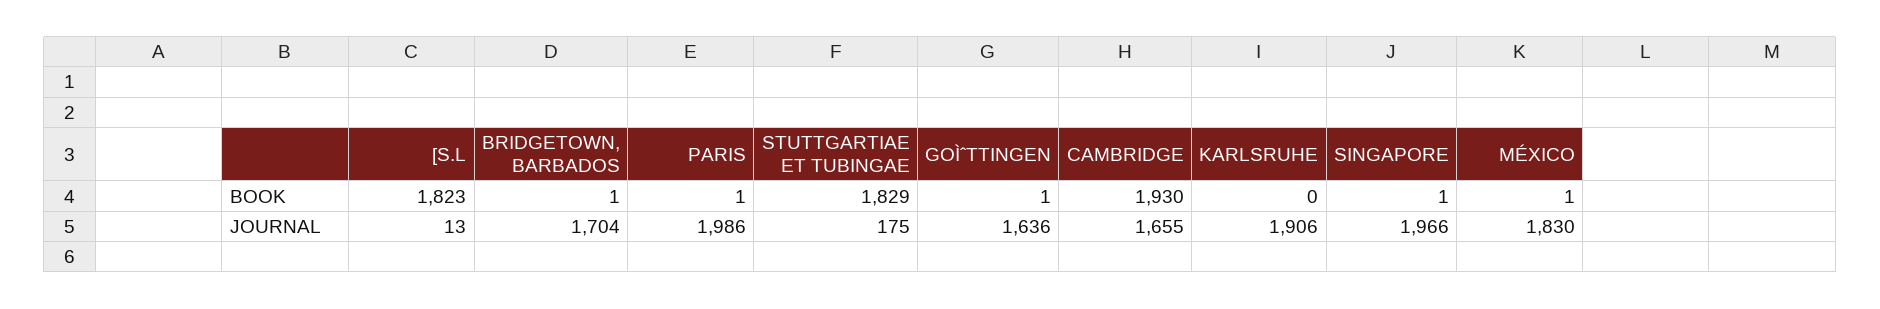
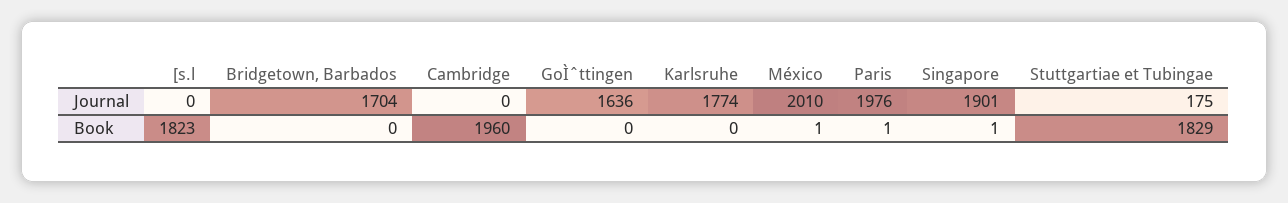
  {
    "[S.L": {
      "BOOK": 1823,
-     "JOURNAL": 13
+     "JOURNAL": 0
    },
    "BRIDGETOWN, BARBADOS": {
-     "BOOK": 1,
+     "BOOK": 0,
      "JOURNAL": 1704
    },
    "PARIS": {
      "BOOK": 1,
-     "JOURNAL": 1986
+     "JOURNAL": 1976
    },
    "STUTTGARTIAE ET TUBINGAE": {
      "BOOK": 1829,
      "JOURNAL": 175
    },
    "GOÌˆTTINGEN": {
-     "BOOK": 1,
+     "BOOK": 0,
      "JOURNAL": 1636
    },
    "CAMBRIDGE": {
-     "BOOK": 1930,
+     "BOOK": 1960,
-     "JOURNAL": 1655
+     "JOURNAL": 0
    },
    "KARLSRUHE": {
      "BOOK": 0,
-     "JOURNAL": 1906
+     "JOURNAL": 1774
    },
    "SINGAPORE": {
      "BOOK": 1,
-     "JOURNAL": 1966
+     "JOURNAL": 1901
    },
    "MÉXICO": {
      "BOOK": 1,
-     "JOURNAL": 1830
+     "JOURNAL": 2010
    }
  }

